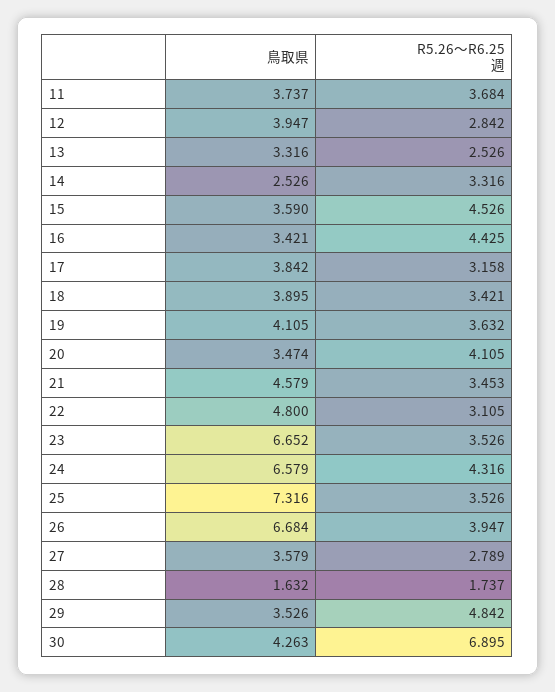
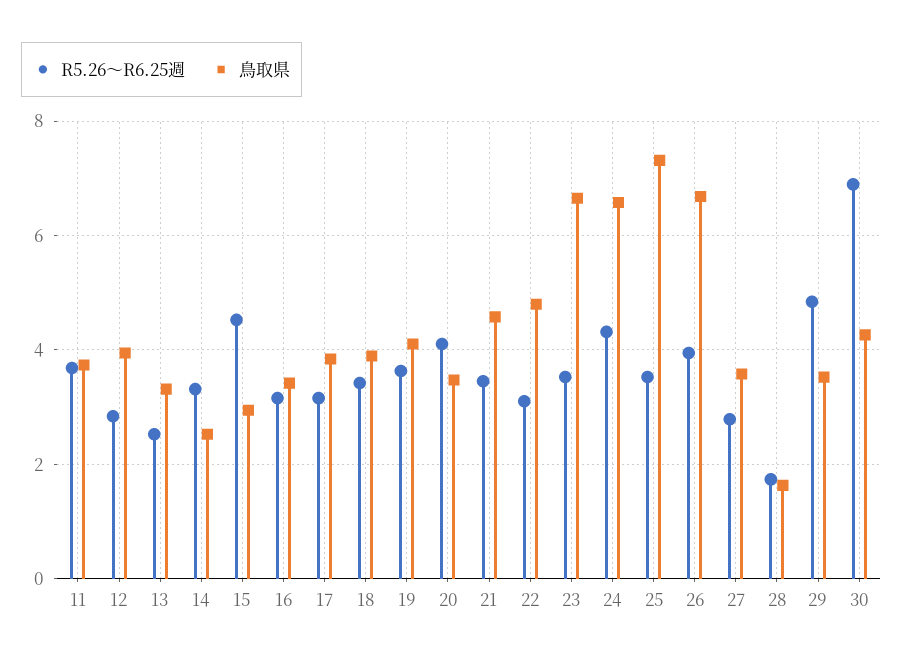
  {
    "鳥取県": {
      "11": 3.737,
      "12": 3.947,
      "13": 3.316,
      "14": 2.526,
-     "15": 3.59,
+     "15": 3,
      "16": 3.421,
      "17": 3.842,
      "18": 3.895,
      "19": 4.105,
      "20": 3.474,
      "21": 4.579,
      "22": 4.8,
      "23": 6.652,
      "24": 6.579,
      "25": 7.316,
      "26": 6.684,
      "27": 3.579,
      "28": 1.632,
      "29": 3.526,
      "30": 4.263
    },
    "R5.26〜R6.25週": {
      "11": 3.684,
      "12": 2.842,
      "13": 2.526,
      "14": 3.316,
      "15": 4.526,
-     "16": 4.425,
+     "16": 3.2,
      "17": 3.158,
      "18": 3.421,
      "19": 3.632,
      "20": 4.105,
      "21": 3.453,
      "22": 3.105,
      "23": 3.526,
      "24": 4.316,
      "25": 3.526,
      "26": 3.947,
      "27": 2.789,
      "28": 1.737,
      "29": 4.842,
      "30": 6.895
    }
  }

